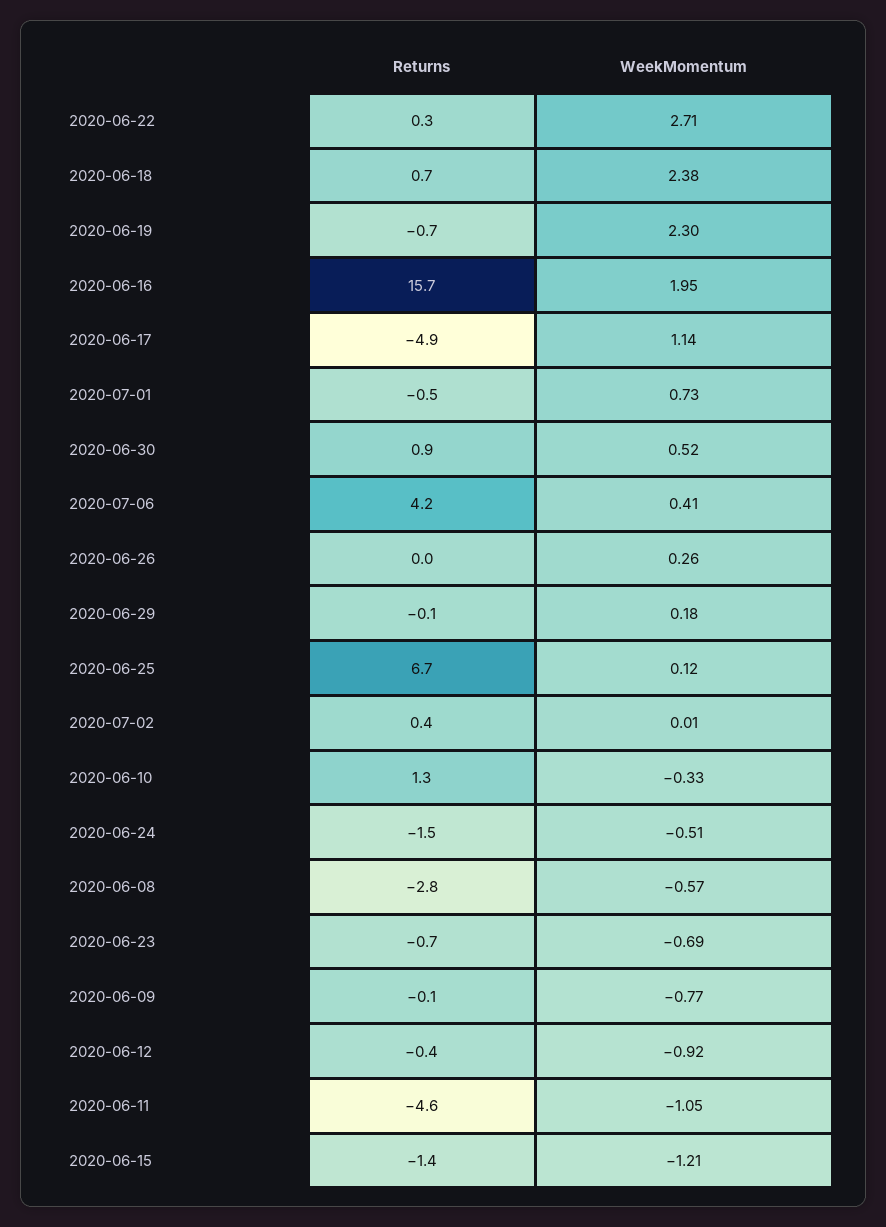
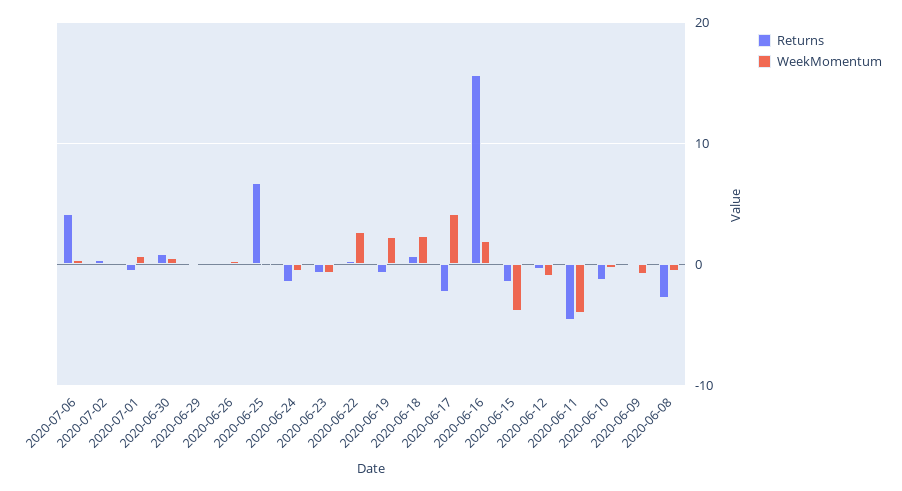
  {
    "Returns": {
      "2020-06-22": 0.3,
      "2020-06-18": 0.7,
      "2020-06-19": -0.7,
      "2020-06-16": 15.7,
-     "2020-06-17": -4.9,
+     "2020-06-17": -2,
      "2020-07-01": -0.5,
      "2020-06-30": 0.9,
      "2020-07-06": 4.2,
      "2020-06-26": 0,
      "2020-06-29": -0.1,
      "2020-06-25": 6.7,
      "2020-07-02": 0.4,
-     "2020-06-10": 1.3,
+     "2020-06-10": -1,
      "2020-06-24": -1.5,
      "2020-06-08": -2.8,
      "2020-06-23": -0.7,
      "2020-06-09": -0.1,
      "2020-06-12": -0.4,
      "2020-06-11": -4.6,
      "2020-06-15": -1.4
    },
    "WeekMomentum": {
      "2020-06-22": 2.71,
      "2020-06-18": 2.38,
      "2020-06-19": 2.3,
      "2020-06-16": 1.95,
-     "2020-06-17": 1.14,
+     "2020-06-17": 4,
      "2020-07-01": 0.73,
      "2020-06-30": 0.52,
      "2020-07-06": 0.41,
      "2020-06-26": 0.26,
      "2020-06-29": 0.18,
      "2020-06-25": 0.12,
      "2020-07-02": 0.01,
      "2020-06-10": -0.33,
      "2020-06-24": -0.51,
      "2020-06-08": -0.57,
      "2020-06-23": -0.69,
      "2020-06-09": -0.77,
      "2020-06-12": -0.92,
-     "2020-06-11": -1.05,
+     "2020-06-11": -4,
-     "2020-06-15": -1.21
+     "2020-06-15": -4
    }
  }

